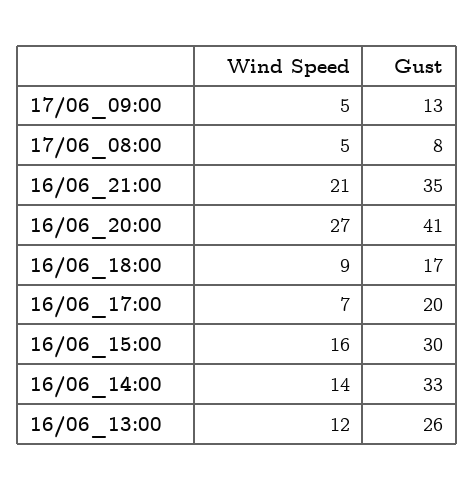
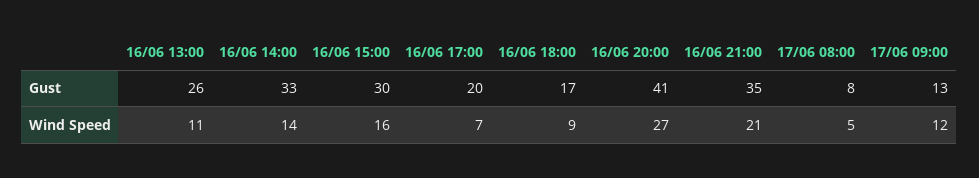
  {
    "Wind Speed": {
-     "17/06_09:00": 5,
+     "17/06_09:00": 12,
      "17/06_08:00": 5,
      "16/06_21:00": 21,
      "16/06_20:00": 27,
      "16/06_18:00": 9,
      "16/06_17:00": 7,
      "16/06_15:00": 16,
      "16/06_14:00": 14,
-     "16/06_13:00": 12
+     "16/06_13:00": 11
    },
    "Gust": {
      "17/06_09:00": 13,
      "17/06_08:00": 8,
      "16/06_21:00": 35,
      "16/06_20:00": 41,
      "16/06_18:00": 17,
      "16/06_17:00": 20,
      "16/06_15:00": 30,
      "16/06_14:00": 33,
      "16/06_13:00": 26
    }
  }

